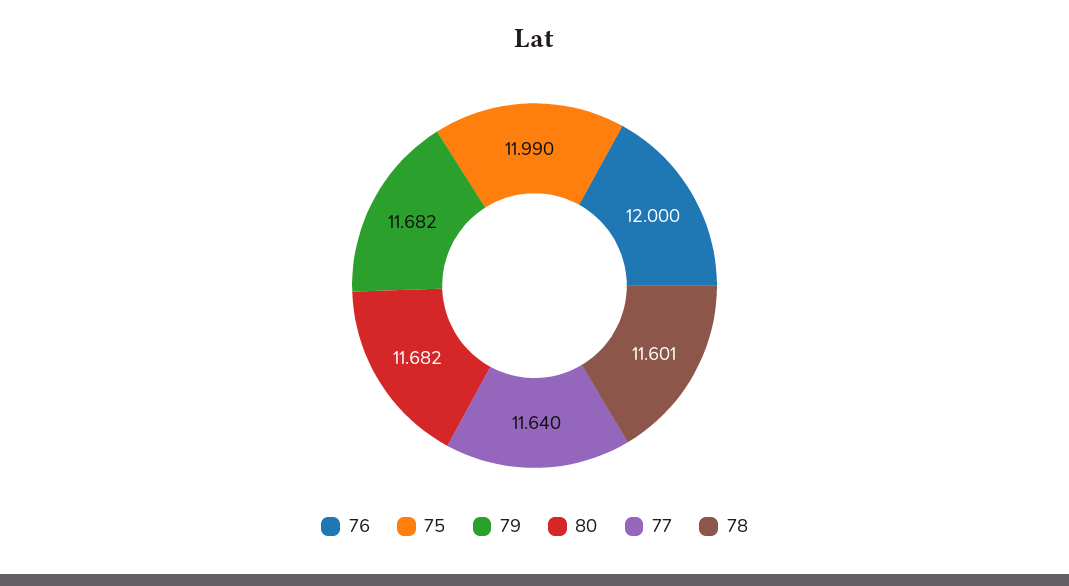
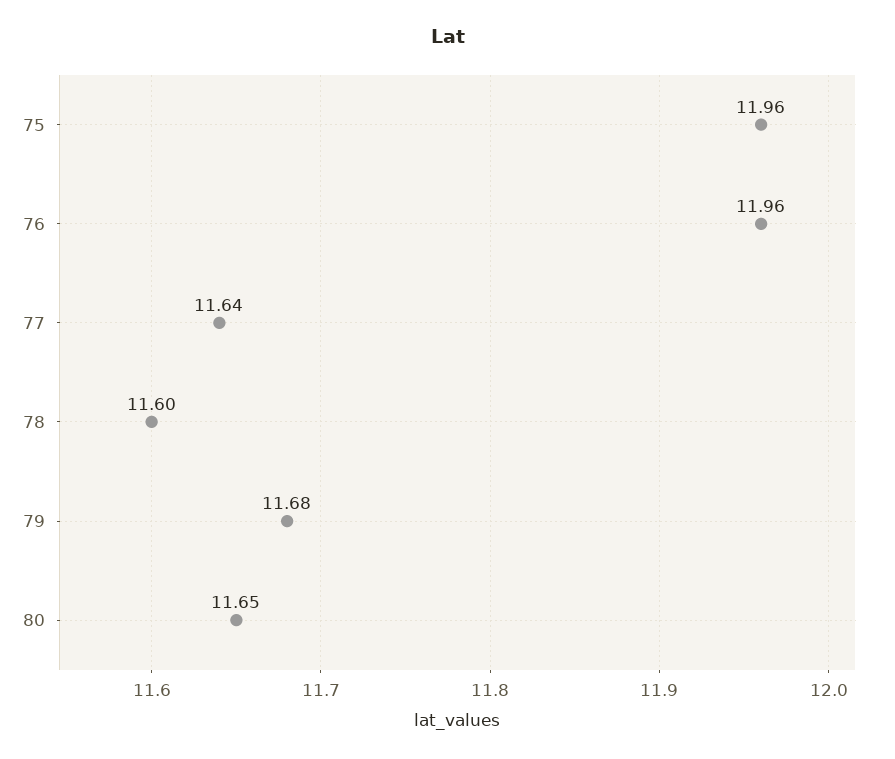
  {
-   "76": 12,
+   "76": 11.96,
-   "75": 11.99,
+   "75": 11.96,
    "79": 11.682,
-   "80": 11.682,
+   "80": 11.65,
    "77": 11.64,
    "78": 11.601
  }

